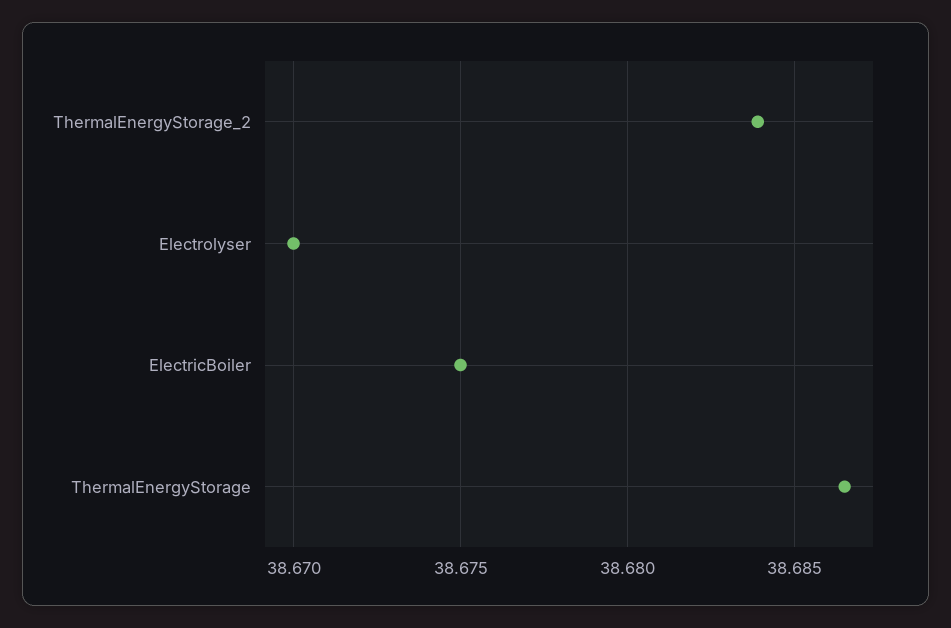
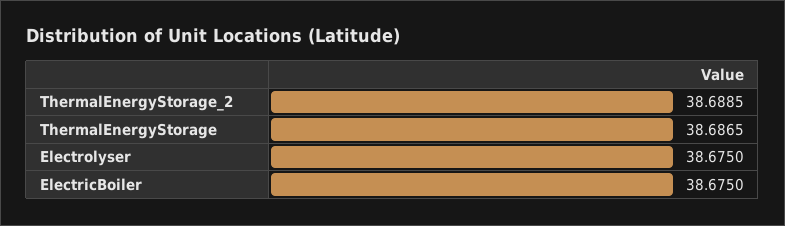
  {
-   "ThermalEnergyStorage_2": 38.684,
+   "ThermalEnergyStorage_2": 38.6885,
-   "Electrolyser": 38.67,
+   "Electrolyser": 38.675,
    "ElectricBoiler": 38.675,
    "ThermalEnergyStorage": 38.6865
  }

